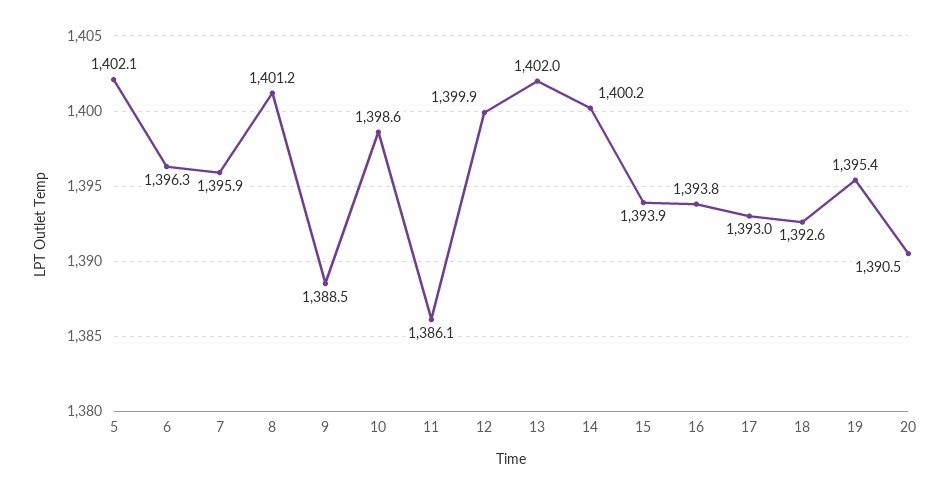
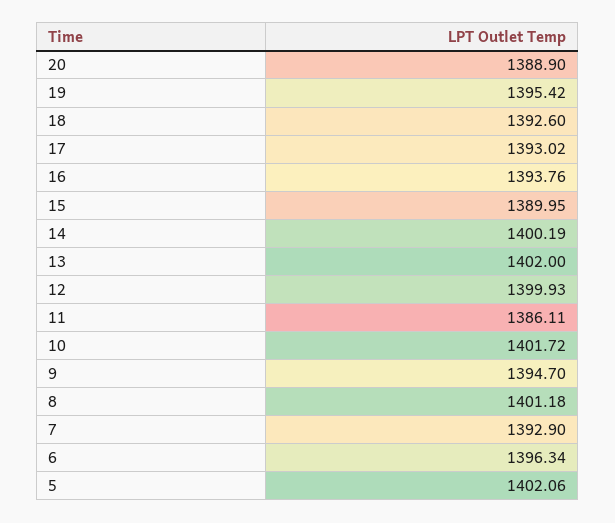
  {
    "5": 1402.06,
    "6": 1396.34,
-   "7": 1395.9,
+   "7": 1392.9,
    "8": 1401.18,
-   "9": 1388.5,
+   "9": 1394.7,
-   "10": 1398.6,
+   "10": 1401.72,
    "11": 1386.11,
    "12": 1399.93,
    "13": 1402,
    "14": 1400.19,
-   "15": 1393.9,
+   "15": 1389.95,
    "16": 1393.76,
    "17": 1393.02,
    "18": 1392.6,
    "19": 1395.42,
-   "20": 1390.5
+   "20": 1388.9
  }

